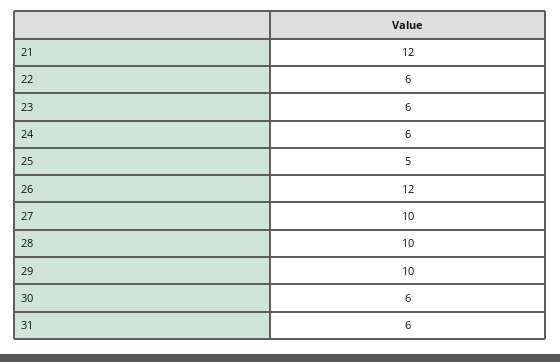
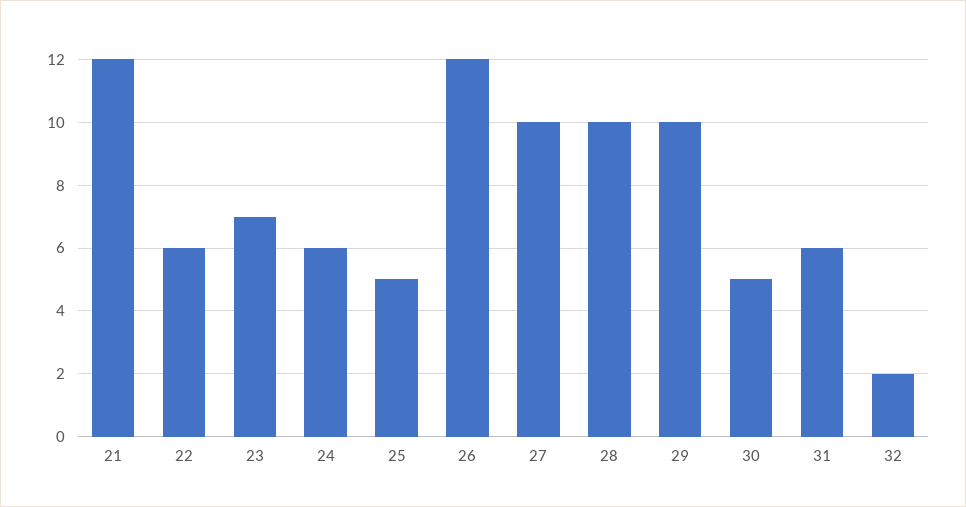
  {
    "21": 12,
    "22": 6,
-   "23": 6,
+   "23": 7,
    "24": 6,
    "25": 5,
    "26": 12,
    "27": 10,
    "28": 10,
    "29": 10,
-   "30": 6,
+   "30": 5,
-   "31": 6
+   "31": 6,
+   "32": 2
  }

